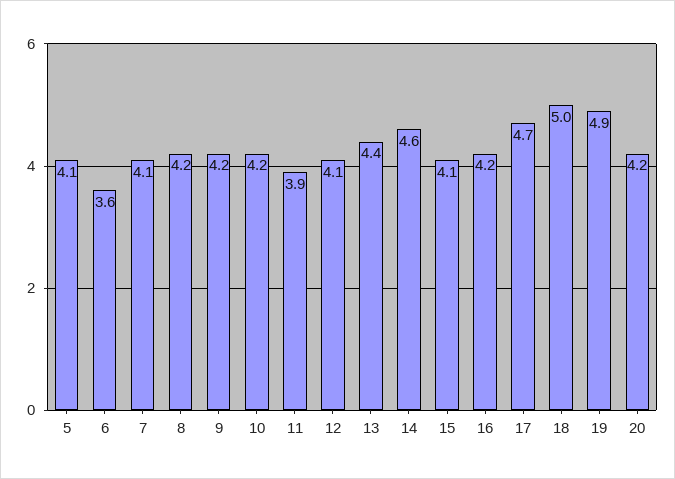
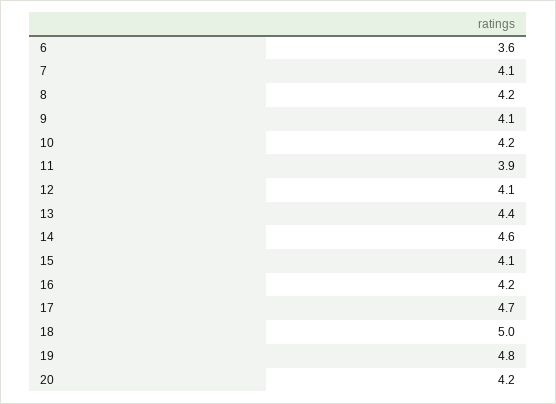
  {
-   "5": 4.1,
    "6": 3.6,
    "7": 4.1,
    "8": 4.2,
-   "9": 4.2,
+   "9": 4.1,
    "10": 4.2,
    "11": 3.9,
    "12": 4.1,
    "13": 4.4,
    "14": 4.6,
    "15": 4.1,
    "16": 4.2,
    "17": 4.7,
    "18": 5,
-   "19": 4.9,
+   "19": 4.8,
    "20": 4.2
  }

